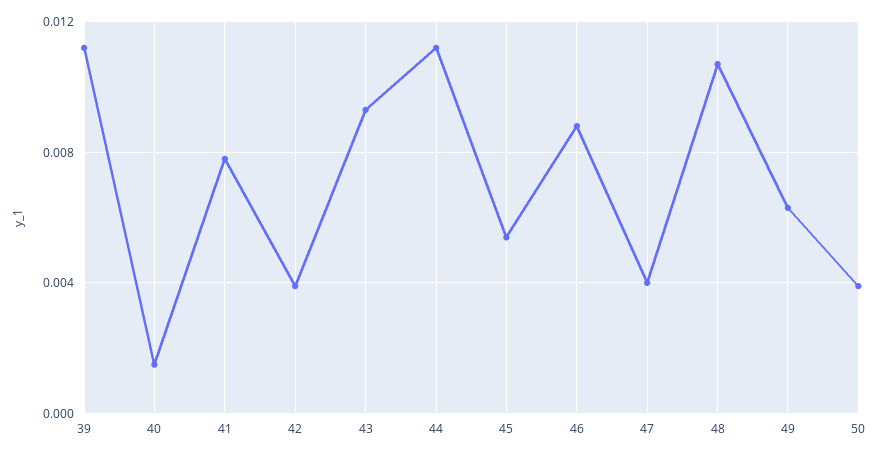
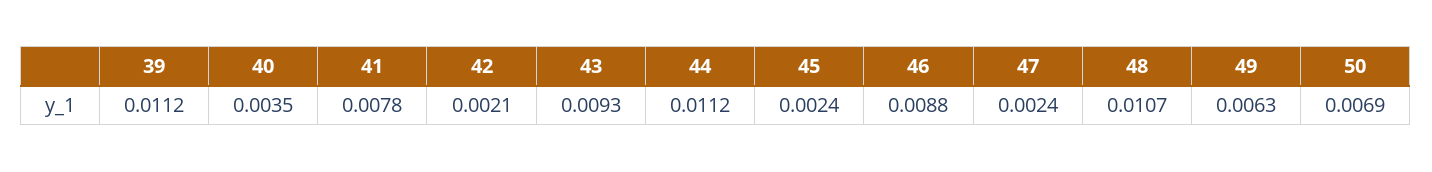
  {
    "39": 0.0112,
-   "40": 0.0015,
+   "40": 0.0035,
    "41": 0.0078,
-   "42": 0.004,
+   "42": 0.0021,
    "43": 0.0093,
    "44": 0.0112,
-   "45": 0.0055,
+   "45": 0.0024,
    "46": 0.0088,
-   "47": 0.004,
+   "47": 0.0024,
    "48": 0.0107,
    "49": 0.0063,
-   "50": 0.004
+   "50": 0.0069
  }

